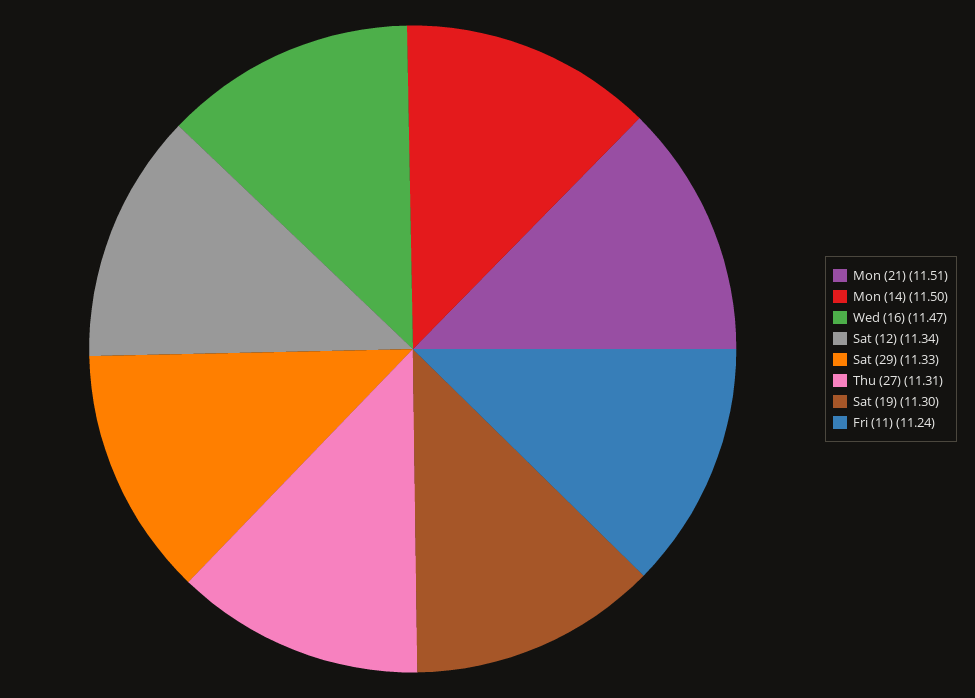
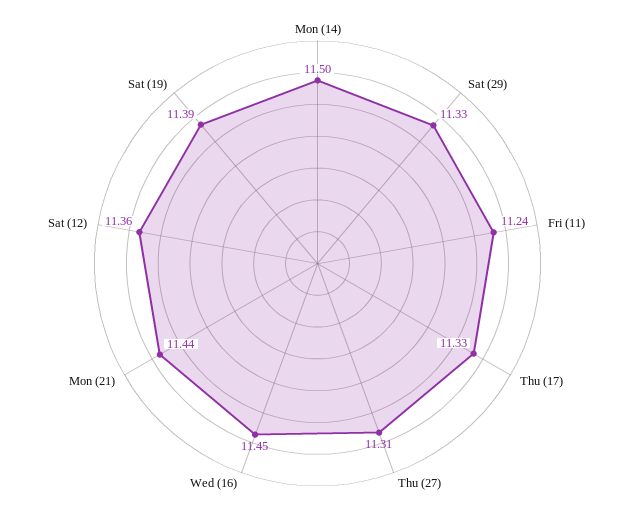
  {
-   "Mon (21)": 11.51,
+   "Mon (21)": 11.44,
    "Mon (14)": 11.5,
-   "Wed (16)": 11.47,
+   "Wed (16)": 11.45,
-   "Sat (12)": 11.34,
+   "Sat (12)": 11.36,
    "Sat (29)": 11.33,
    "Thu (27)": 11.31,
-   "Sat (19)": 11.3,
+   "Sat (19)": 11.39,
-   "Fri (11)": 11.24
+   "Fri (11)": 11.24,
+   "Thu (17)": 11.33
  }

